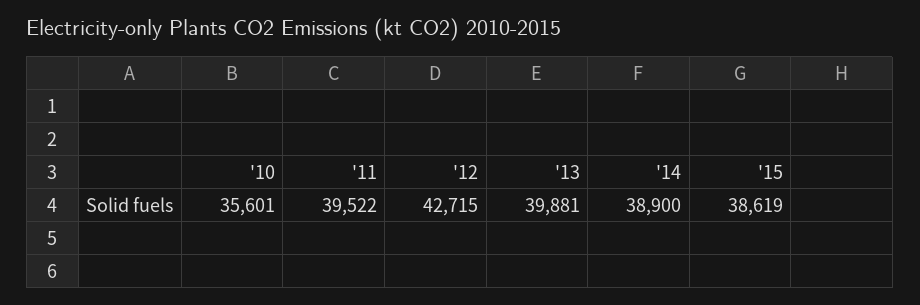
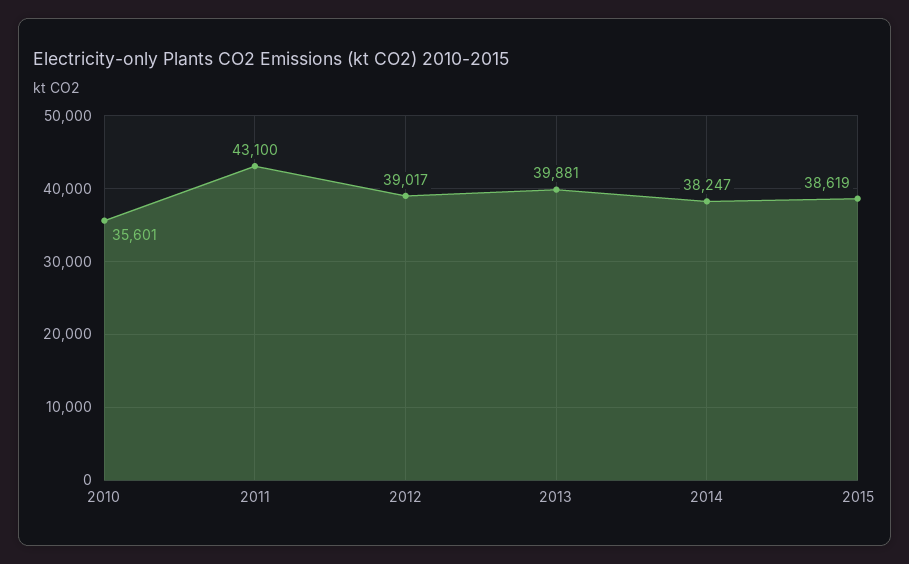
  {
    "'10": 35601,
-   "'11": 39522,
+   "'11": 43100,
-   "'12": 42715,
+   "'12": 39017,
    "'13": 39881,
-   "'14": 38900,
+   "'14": 38247,
    "'15": 38619
  }

